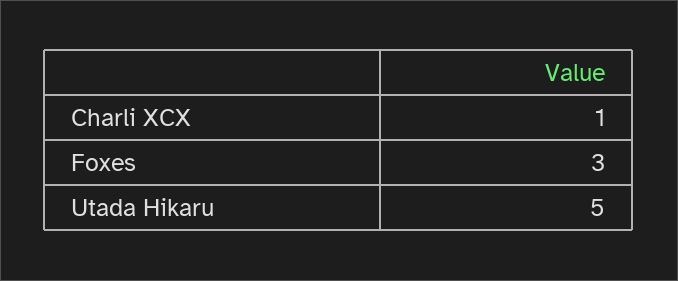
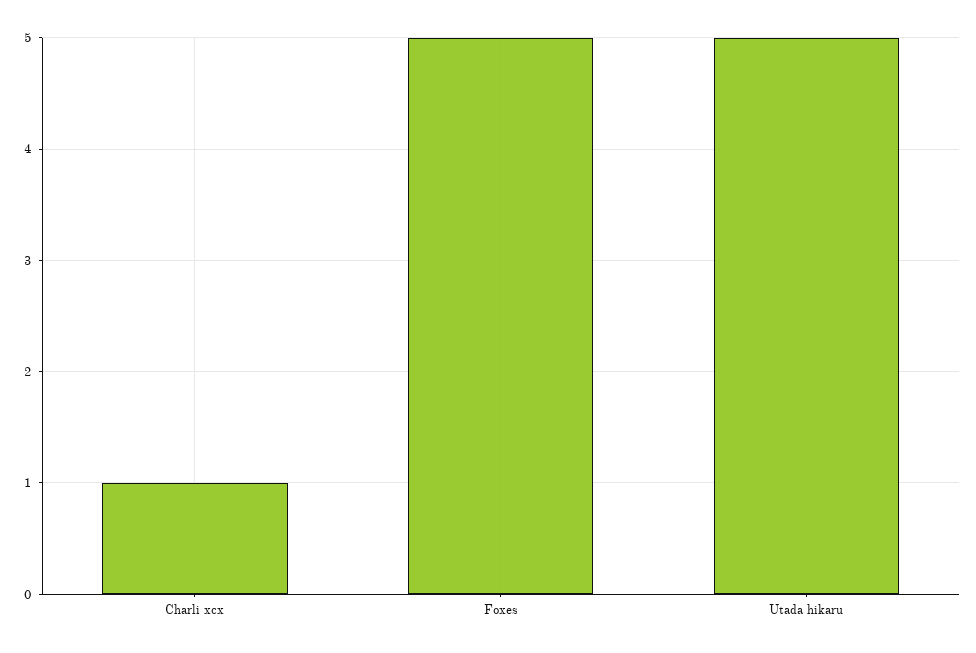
  {
    "Charli XCX": 1,
-   "Foxes": 3,
+   "Foxes": 5,
    "Utada Hikaru": 5
  }

